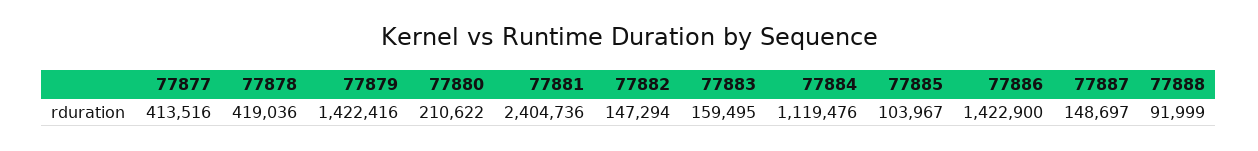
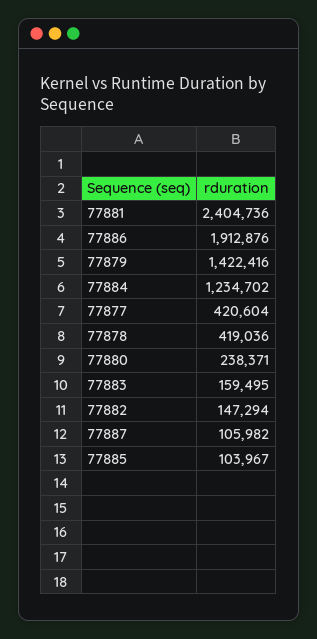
  {
-   "77877": 413516,
+   "77877": 420604,
    "77878": 419036,
    "77879": 1422416,
-   "77880": 210622,
+   "77880": 238371,
    "77881": 2404736,
    "77882": 147294,
    "77883": 159495,
-   "77884": 1119476,
+   "77884": 1234702,
    "77885": 103967,
-   "77886": 1422900,
+   "77886": 1912876,
-   "77887": 148697,
+   "77887": 105982
-   "77888": 91999
  }

